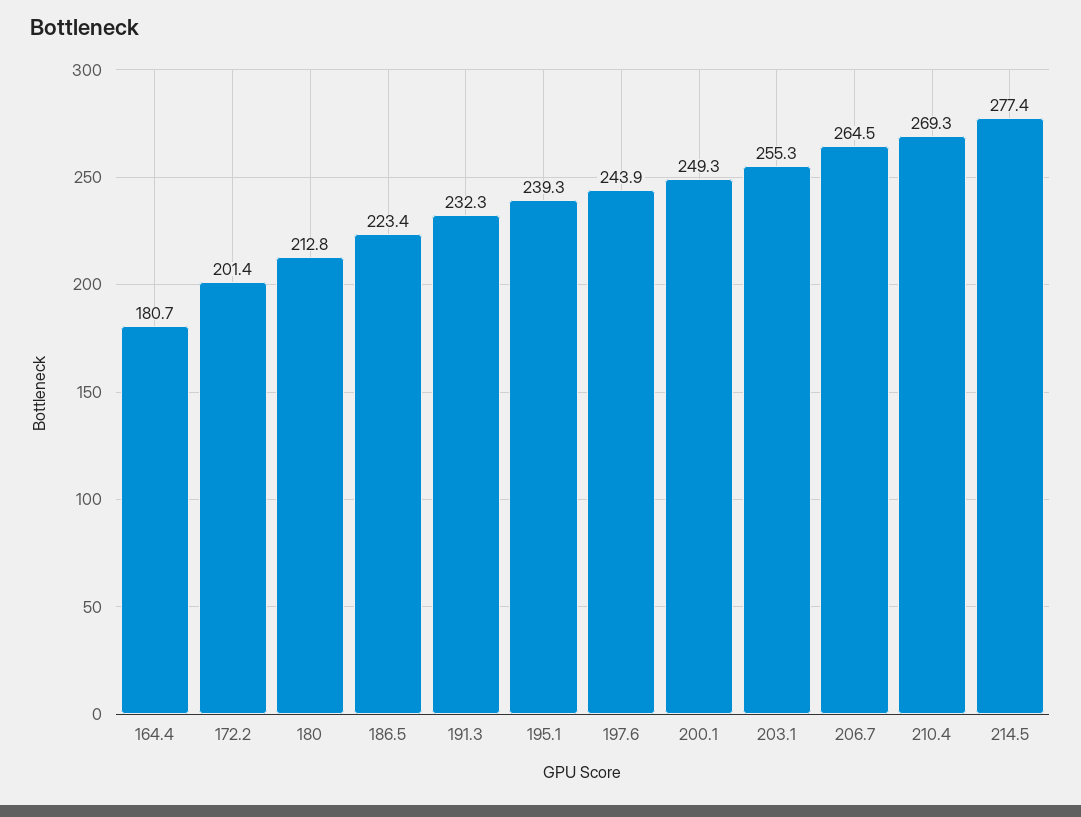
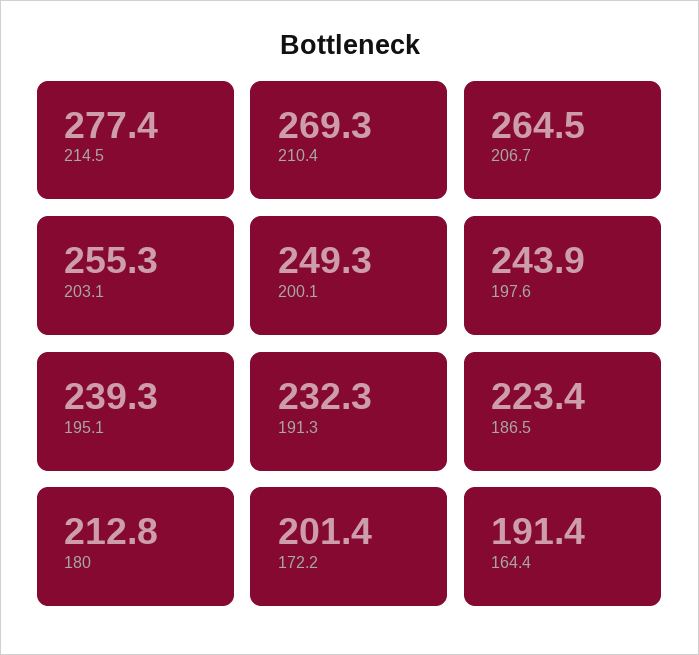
  {
-   "164.4": 180.7,
+   "164.4": 191.4,
    "172.2": 201.4,
    "180": 212.8,
    "186.5": 223.4,
    "191.3": 232.3,
    "195.1": 239.3,
    "197.6": 243.9,
    "200.1": 249.3,
    "203.1": 255.3,
    "206.7": 264.5,
    "210.4": 269.3,
    "214.5": 277.4
  }

